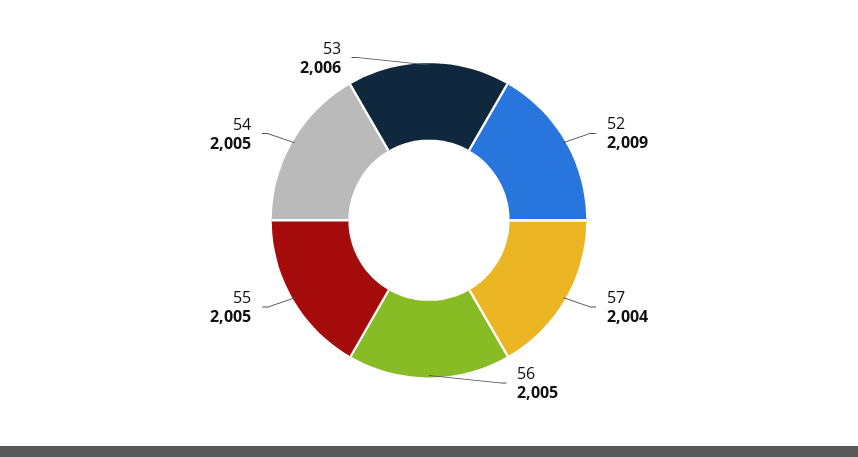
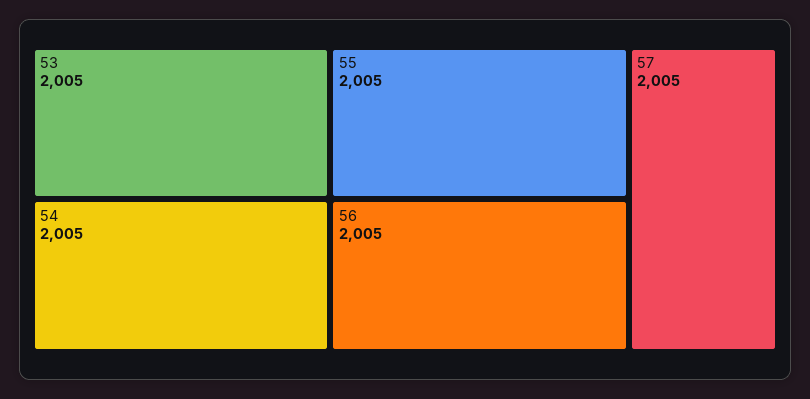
  {
-   "52": 2009,
-   "57": 2004,
+   "57": 2005,
    "56": 2005,
    "55": 2005,
    "54": 2005,
-   "53": 2006
+   "53": 2005
  }

